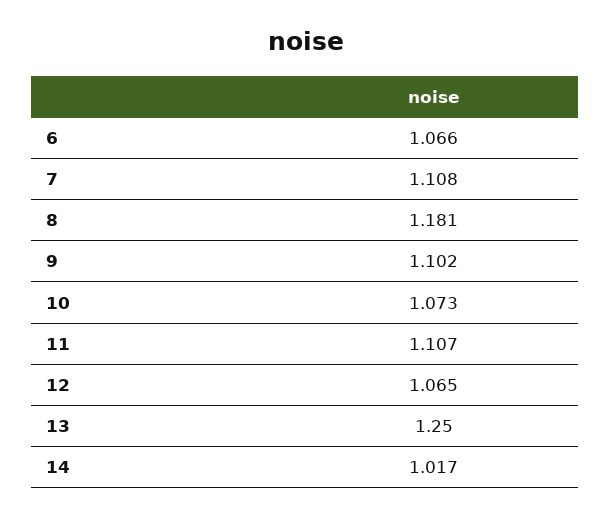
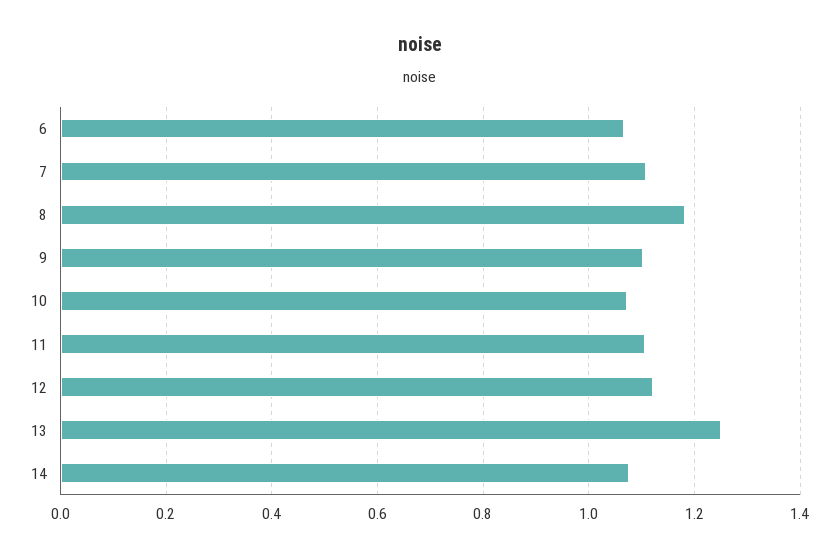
  {
    "6": 1.066,
    "7": 1.108,
    "8": 1.181,
    "9": 1.102,
    "10": 1.073,
    "11": 1.107,
-   "12": 1.065,
+   "12": 1.12,
    "13": 1.25,
-   "14": 1.017
+   "14": 1.08
  }

